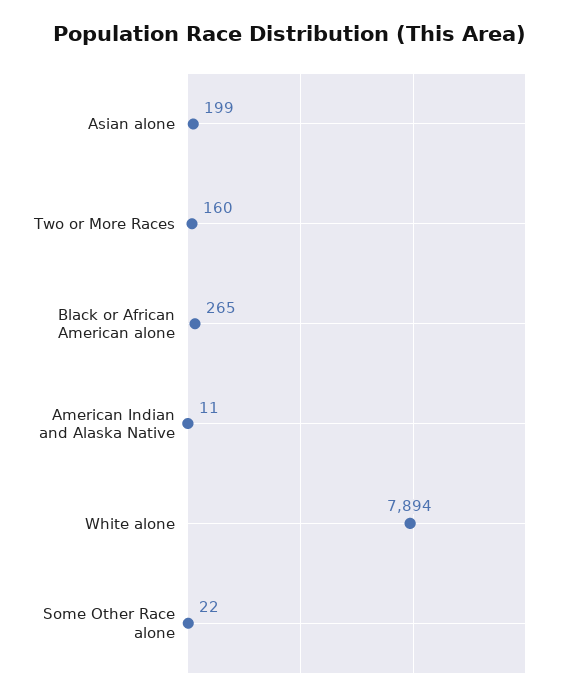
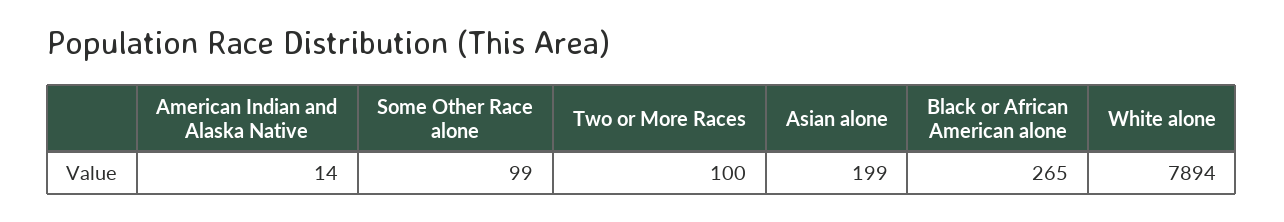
  {
    "Asian alone": 199,
-   "Two or More Races": 160,
+   "Two or More Races": 100,
    "Black or African American alone": 265,
-   "American Indian and Alaska Native": 11,
+   "American Indian and Alaska Native": 14,
    "White alone": 7894,
-   "Some Other Race alone": 22
+   "Some Other Race alone": 99
  }

